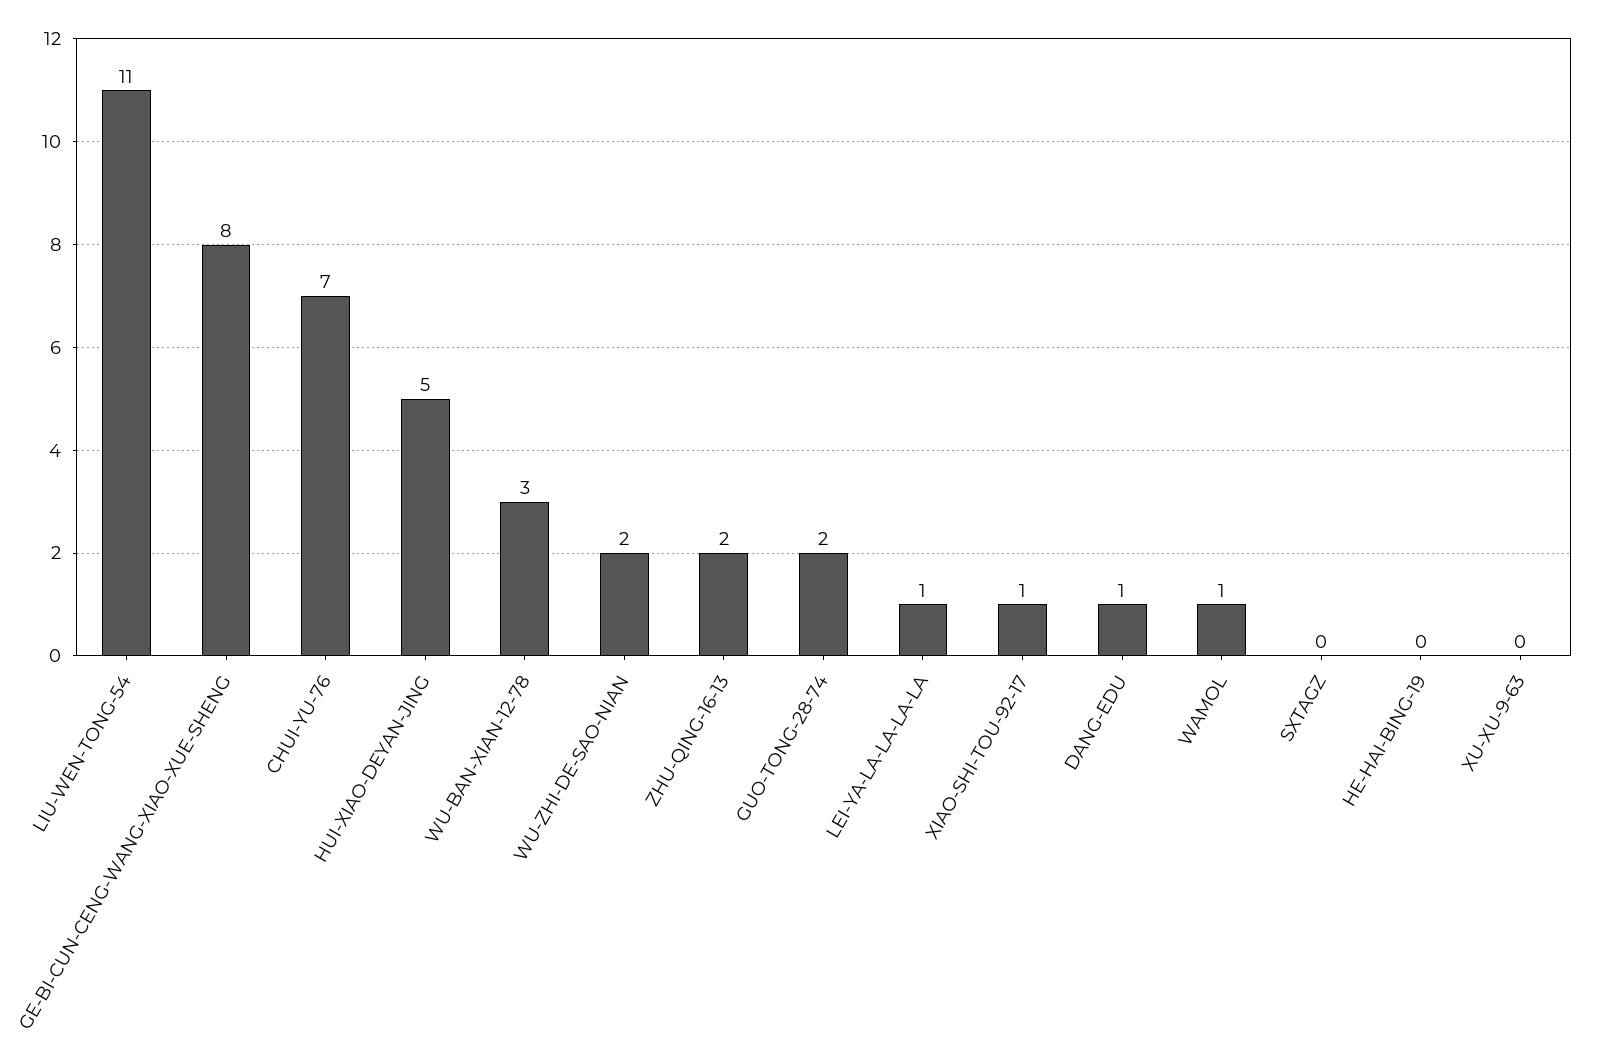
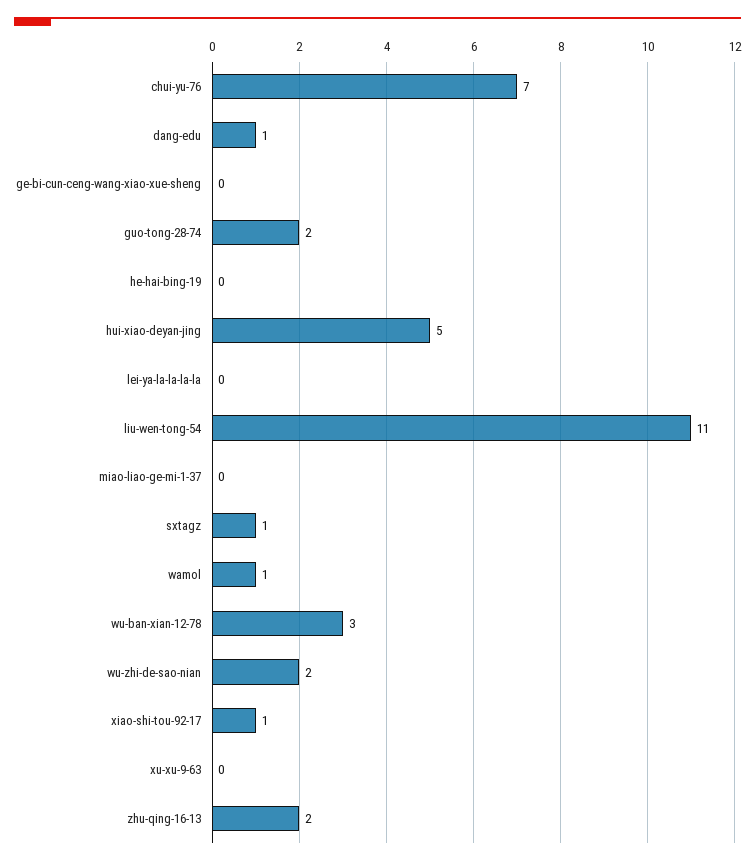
  {
    "LIU-WEN-TONG-54": 11,
-   "GE-BI-CUN-CENG-WANG-XIAO-XUE-SHENG": 8,
+   "GE-BI-CUN-CENG-WANG-XIAO-XUE-SHENG": 0,
    "CHUI-YU-76": 7,
    "HUI-XIAO-DEYAN-JING": 5,
    "WU-BAN-XIAN-12-78": 3,
    "WU-ZHI-DE-SAO-NIAN": 2,
    "ZHU-QING-16-13": 2,
    "GUO-TONG-28-74": 2,
-   "LEI-YA-LA-LA-LA-LA": 1,
+   "LEI-YA-LA-LA-LA-LA": 0,
    "XIAO-SHI-TOU-92-17": 1,
    "DANG-EDU": 1,
    "WAMOL": 1,
-   "SXTAGZ": 0,
+   "SXTAGZ": 1,
    "HE-HAI-BING-19": 0,
-   "XU-XU-9-63": 0
+   "XU-XU-9-63": 0,
+   "miao-liao-ge-mi-1-37": 0
  }

